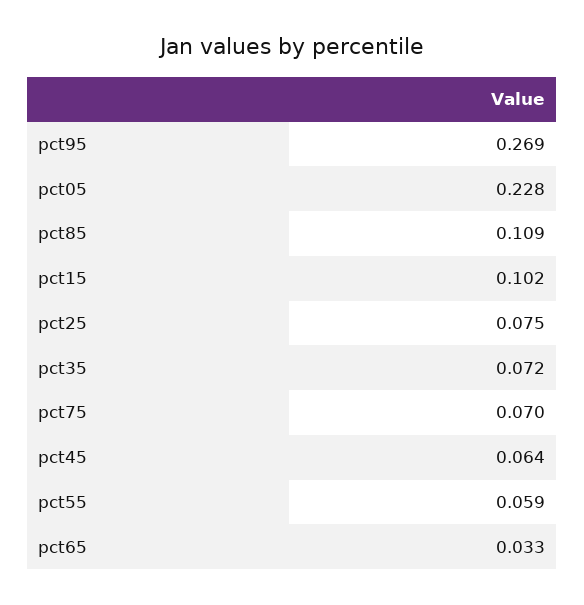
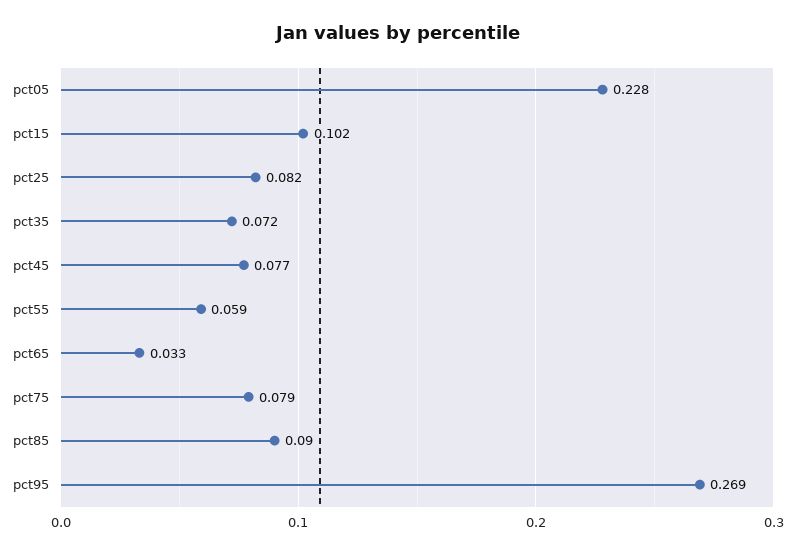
  {
    "pct95": 0.269,
    "pct05": 0.228,
-   "pct85": 0.109,
+   "pct85": 0.09,
    "pct15": 0.102,
-   "pct25": 0.075,
+   "pct25": 0.082,
    "pct35": 0.072,
-   "pct75": 0.07,
+   "pct75": 0.079,
-   "pct45": 0.064,
+   "pct45": 0.077,
    "pct55": 0.059,
    "pct65": 0.033
  }

